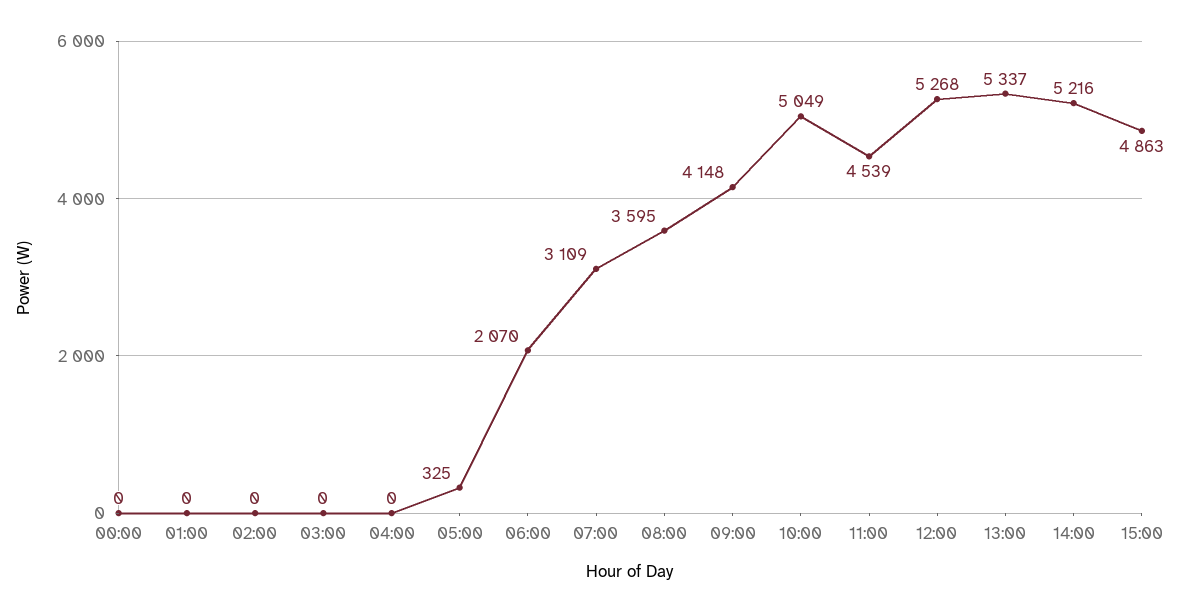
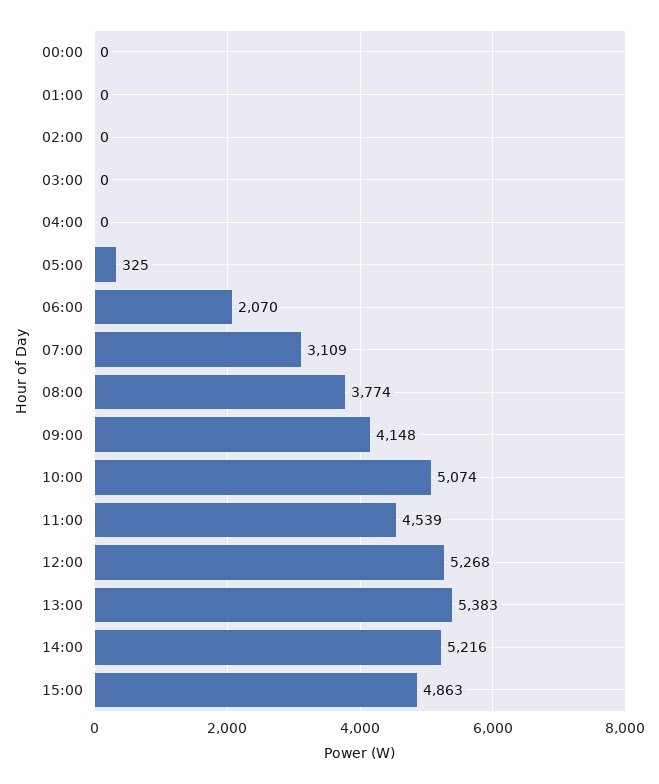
  {
    "00:00": 0,
    "01:00": 0,
    "02:00": 0,
    "03:00": 0,
    "04:00": 0,
    "05:00": 325,
    "06:00": 2070,
    "07:00": 3109,
-   "08:00": 3595,
+   "08:00": 3774,
    "09:00": 4148,
-   "10:00": 5049,
+   "10:00": 5074,
    "11:00": 4539,
    "12:00": 5268,
-   "13:00": 5337,
+   "13:00": 5383,
    "14:00": 5216,
    "15:00": 4863
  }

